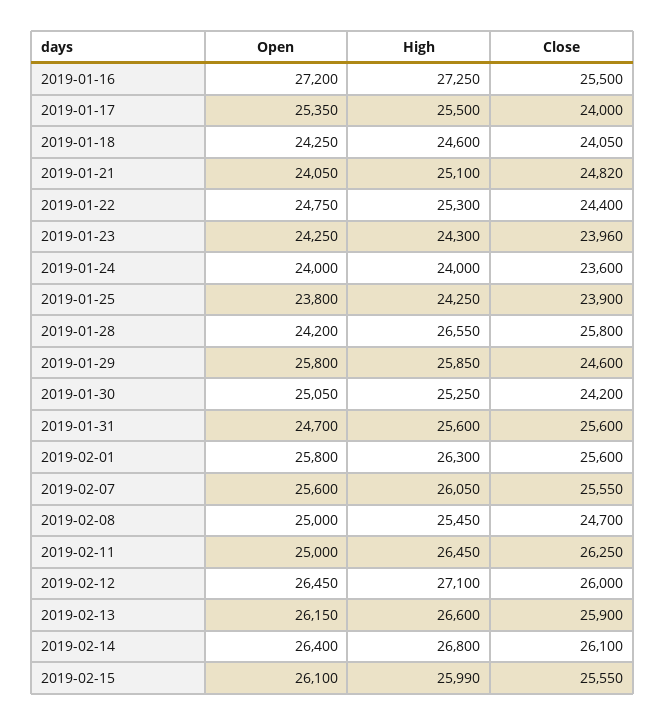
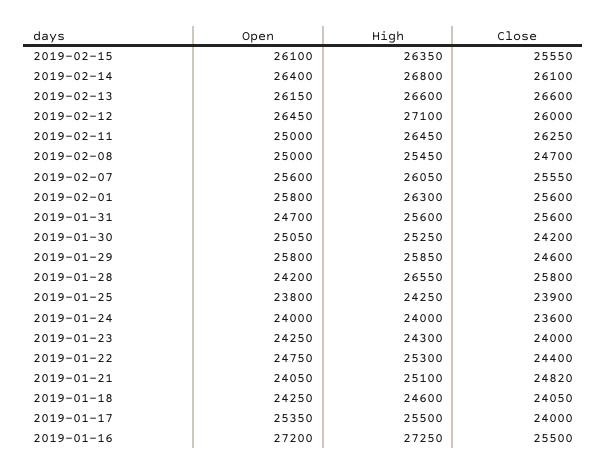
  {
    "Open": {
      "2019-01-16": 27200,
      "2019-01-17": 25350,
      "2019-01-18": 24250,
      "2019-01-21": 24050,
      "2019-01-22": 24750,
      "2019-01-23": 24250,
      "2019-01-24": 24000,
      "2019-01-25": 23800,
      "2019-01-28": 24200,
      "2019-01-29": 25800,
      "2019-01-30": 25050,
      "2019-01-31": 24700,
      "2019-02-01": 25800,
      "2019-02-07": 25600,
      "2019-02-08": 25000,
      "2019-02-11": 25000,
      "2019-02-12": 26450,
      "2019-02-13": 26150,
      "2019-02-14": 26400,
      "2019-02-15": 26100
    },
    "High": {
      "2019-01-16": 27250,
      "2019-01-17": 25500,
      "2019-01-18": 24600,
      "2019-01-21": 25100,
      "2019-01-22": 25300,
      "2019-01-23": 24300,
      "2019-01-24": 24000,
      "2019-01-25": 24250,
      "2019-01-28": 26550,
      "2019-01-29": 25850,
      "2019-01-30": 25250,
      "2019-01-31": 25600,
      "2019-02-01": 26300,
      "2019-02-07": 26050,
      "2019-02-08": 25450,
      "2019-02-11": 26450,
      "2019-02-12": 27100,
      "2019-02-13": 26600,
      "2019-02-14": 26800,
-     "2019-02-15": 25990
+     "2019-02-15": 26350
    },
    "Close": {
      "2019-01-16": 25500,
      "2019-01-17": 24000,
      "2019-01-18": 24050,
      "2019-01-21": 24820,
      "2019-01-22": 24400,
-     "2019-01-23": 23960,
+     "2019-01-23": 24000,
      "2019-01-24": 23600,
      "2019-01-25": 23900,
      "2019-01-28": 25800,
      "2019-01-29": 24600,
      "2019-01-30": 24200,
      "2019-01-31": 25600,
      "2019-02-01": 25600,
      "2019-02-07": 25550,
      "2019-02-08": 24700,
      "2019-02-11": 26250,
      "2019-02-12": 26000,
-     "2019-02-13": 25900,
+     "2019-02-13": 26600,
      "2019-02-14": 26100,
      "2019-02-15": 25550
    }
  }

